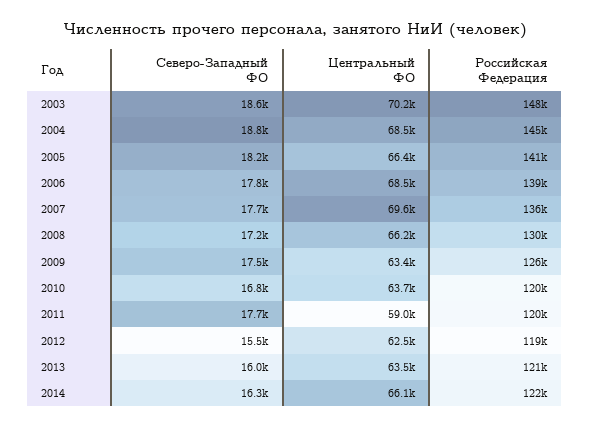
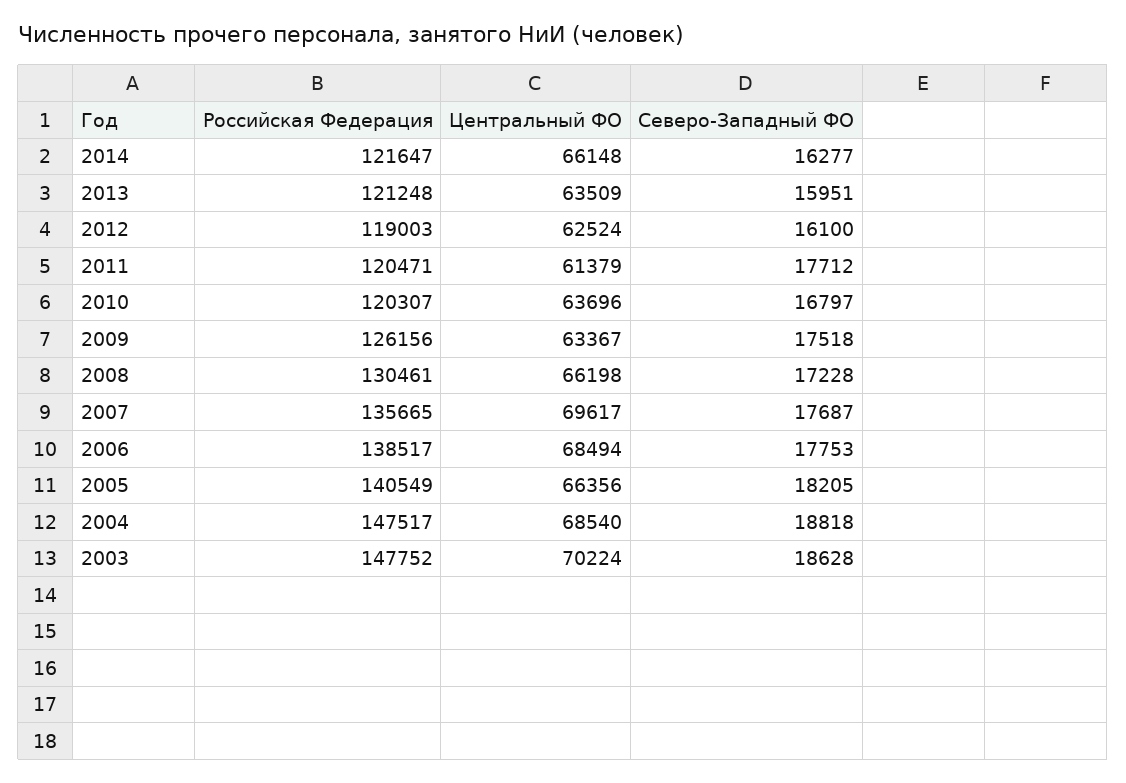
  {
    "Северо-Западный ФО": {
      "2003": 18628,
      "2004": 18818,
      "2005": 18205,
      "2006": 17753,
      "2007": 17687,
      "2008": 17228,
      "2009": 17518,
      "2010": 16797,
      "2011": 17712,
-     "2012": 15500,
+     "2012": 16100,
      "2013": 15951,
      "2014": 16277
    },
    "Центральный ФО": {
      "2003": 70224,
      "2004": 68540,
      "2005": 66356,
      "2006": 68494,
      "2007": 69617,
      "2008": 66198,
      "2009": 63367,
      "2010": 63696,
-     "2011": 59000,
+     "2011": 61379,
      "2012": 62524,
      "2013": 63509,
      "2014": 66148
    },
    "Российская Федерация": {
      "2003": 147752,
-     "2004": 145000,
+     "2004": 147517,
      "2005": 140549,
      "2006": 138517,
      "2007": 135665,
      "2008": 130461,
      "2009": 126156,
      "2010": 120307,
      "2011": 120471,
      "2012": 119003,
      "2013": 121248,
      "2014": 121647
    }
  }

